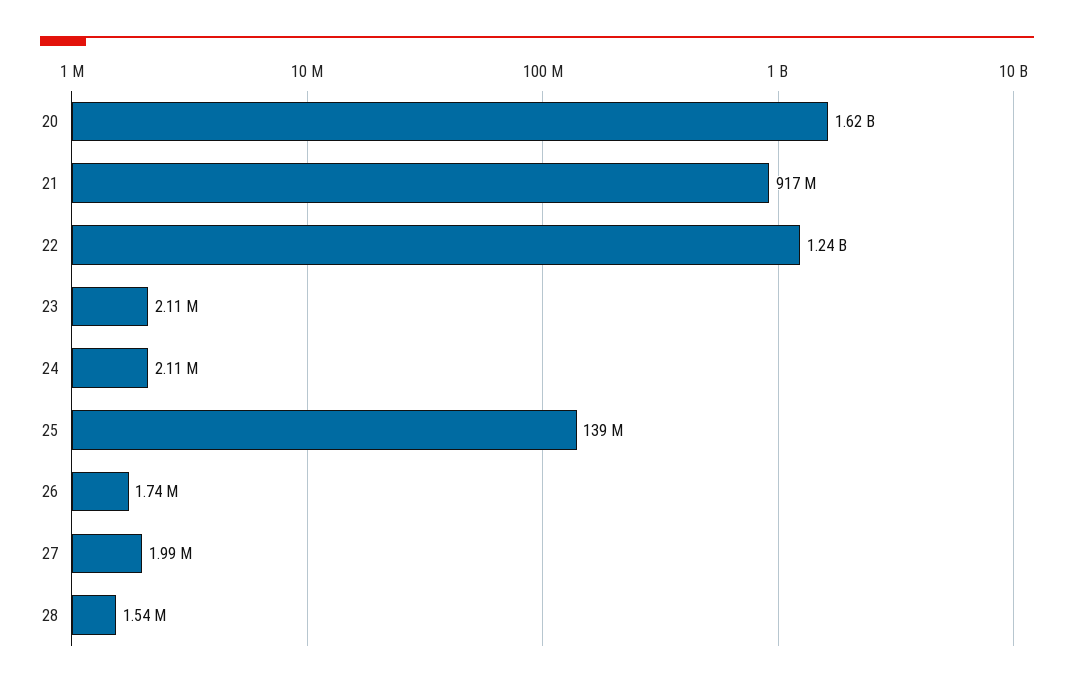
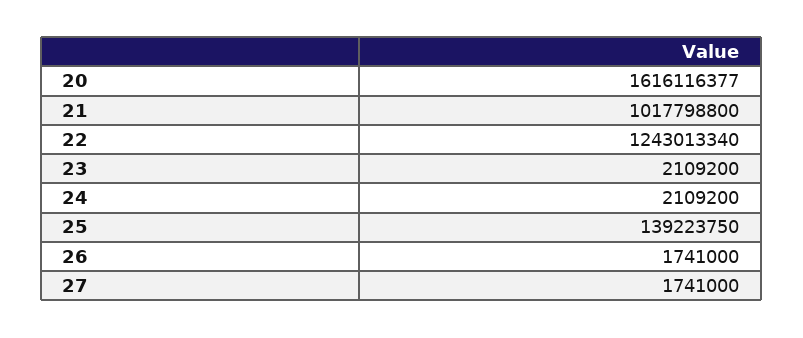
  {
    "20": 1616116377,
-   "21": 917000000,
+   "21": 1017798800,
    "22": 1243013340,
    "23": 2109200,
    "24": 2109200,
    "25": 139223750,
    "26": 1741000,
-   "27": 1990000,
+   "27": 1741000
-   "28": 1540000
  }

